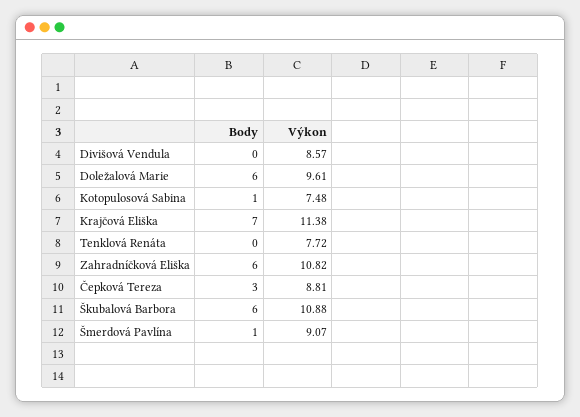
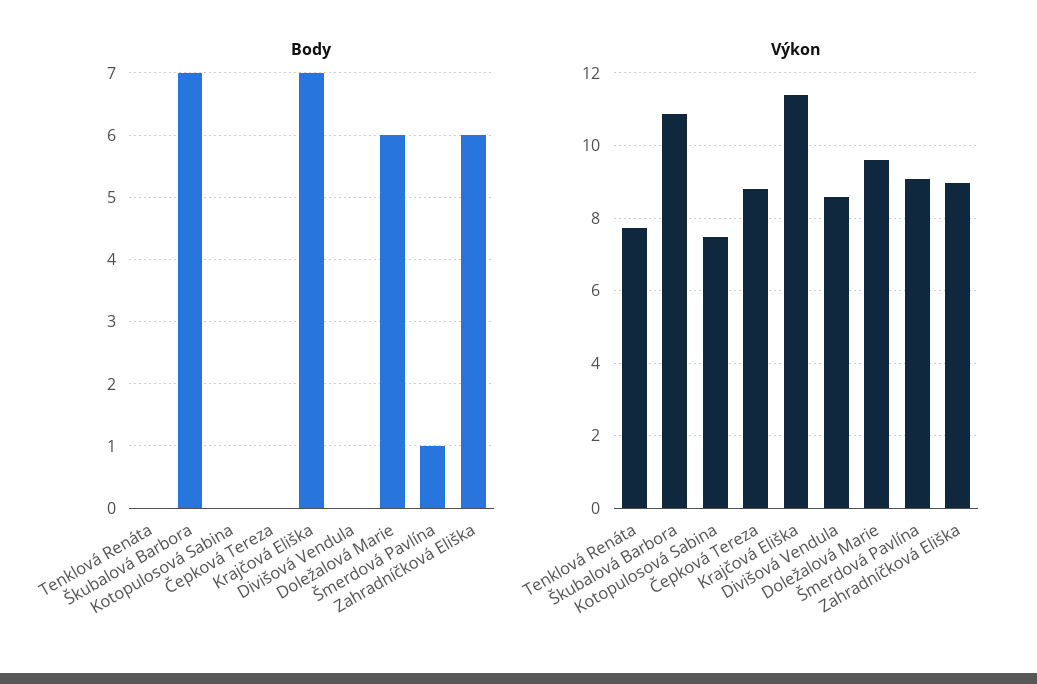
  {
    "Body": {
      "Divišová Vendula": 0,
      "Doležalová Marie": 6,
-     "Kotopulosová Sabina": 1,
+     "Kotopulosová Sabina": 0,
      "Krajčová Eliška": 7,
      "Tenklová Renáta": 0,
      "Zahradníčková Eliška": 6,
-     "Čepková Tereza": 3,
+     "Čepková Tereza": 0,
-     "Škubalová Barbora": 6,
+     "Škubalová Barbora": 7,
      "Šmerdová Pavlína": 1
    },
    "Výkon": {
      "Divišová Vendula": 8.57,
      "Doležalová Marie": 9.61,
      "Kotopulosová Sabina": 7.48,
      "Krajčová Eliška": 11.38,
      "Tenklová Renáta": 7.72,
-     "Zahradníčková Eliška": 10.82,
+     "Zahradníčková Eliška": 9,
      "Čepková Tereza": 8.81,
      "Škubalová Barbora": 10.88,
      "Šmerdová Pavlína": 9.07
    }
  }

